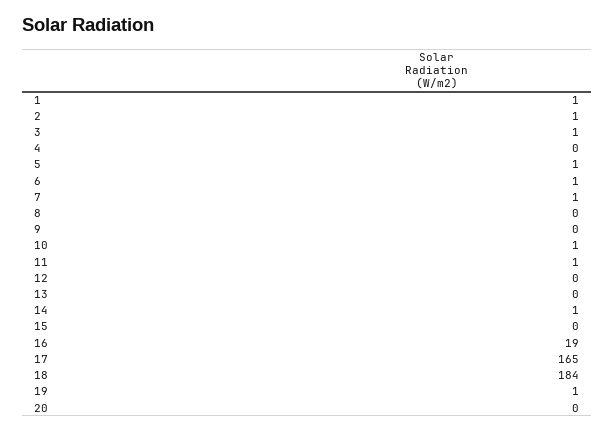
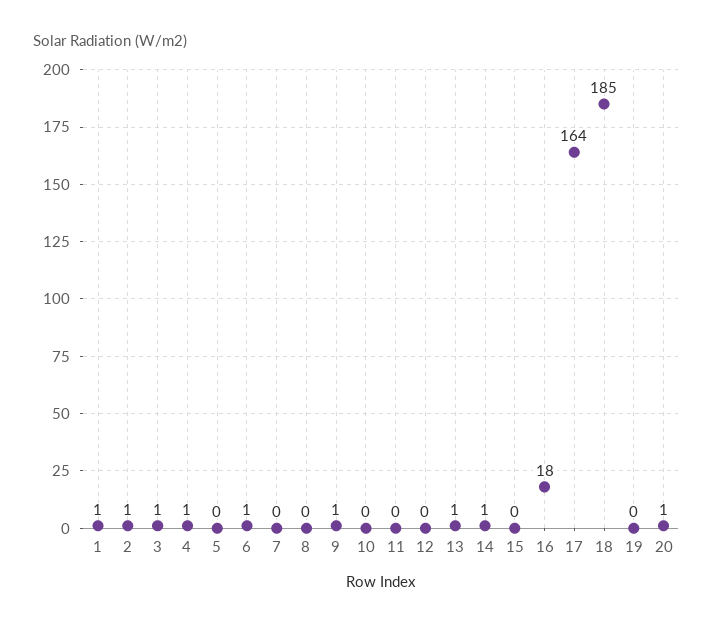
  {
    "1": 1,
    "2": 1,
    "3": 1,
-   "4": 0,
+   "4": 1,
-   "5": 1,
+   "5": 0,
    "6": 1,
-   "7": 1,
+   "7": 0,
    "8": 0,
-   "9": 0,
+   "9": 1,
-   "10": 1,
+   "10": 0,
-   "11": 1,
+   "11": 0,
    "12": 0,
-   "13": 0,
+   "13": 1,
    "14": 1,
    "15": 0,
-   "16": 19,
+   "16": 18,
-   "17": 165,
+   "17": 164,
-   "18": 184,
+   "18": 185,
-   "19": 1,
+   "19": 0,
-   "20": 0
+   "20": 1
  }

